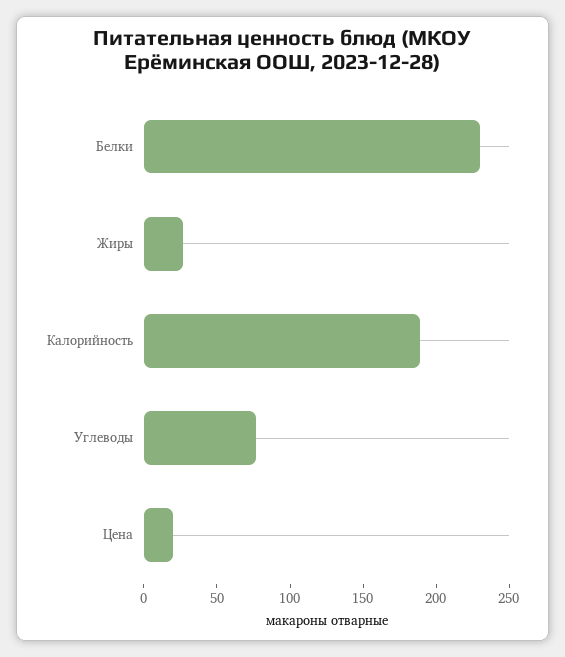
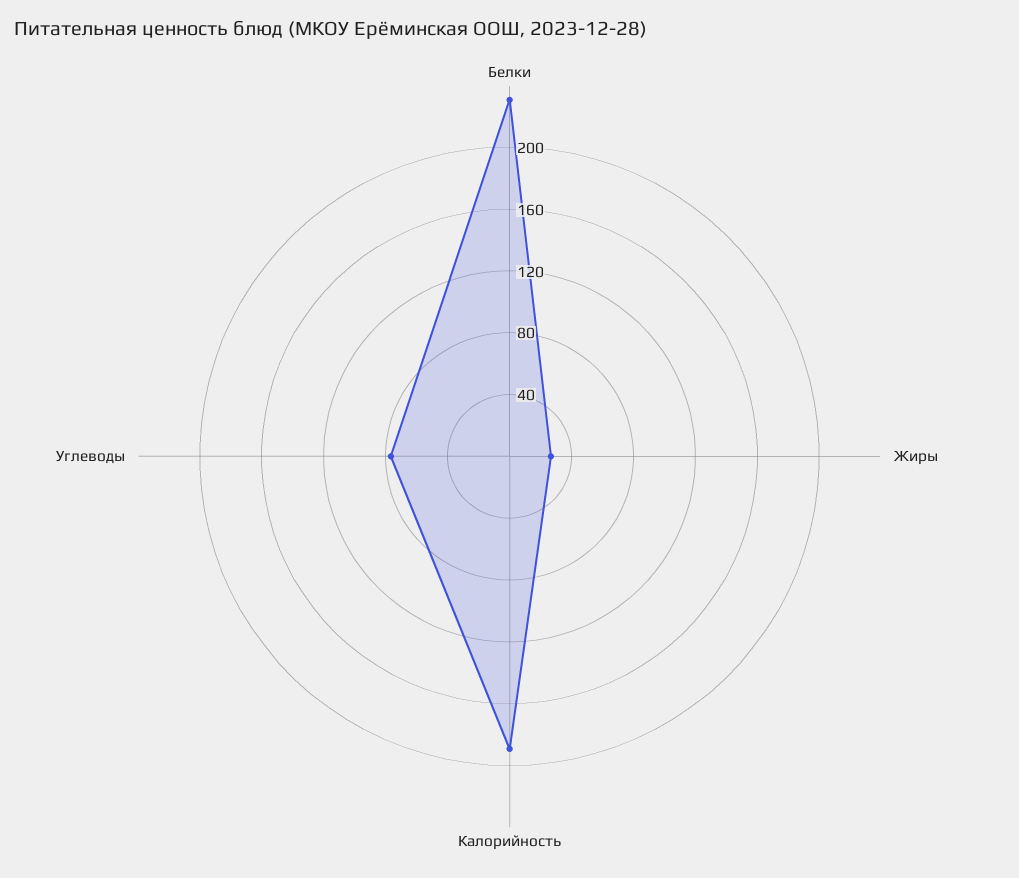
  {
    "Белки": 230,
    "Жиры": 30,
    "Калорийность": 190,
-   "Углеводы": 80,
+   "Углеводы": 80
-   "Цена": 20
  }

